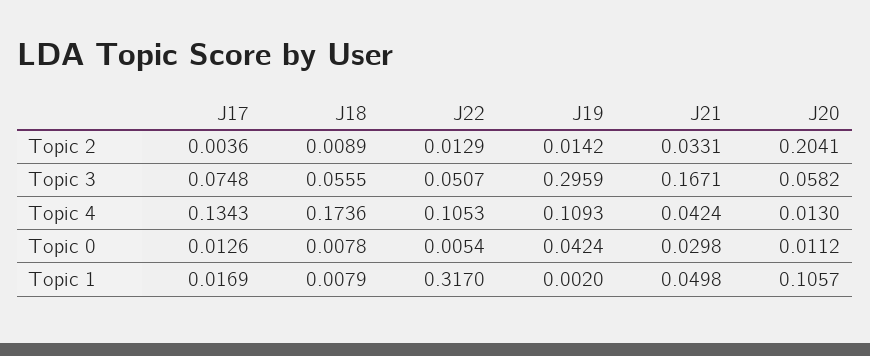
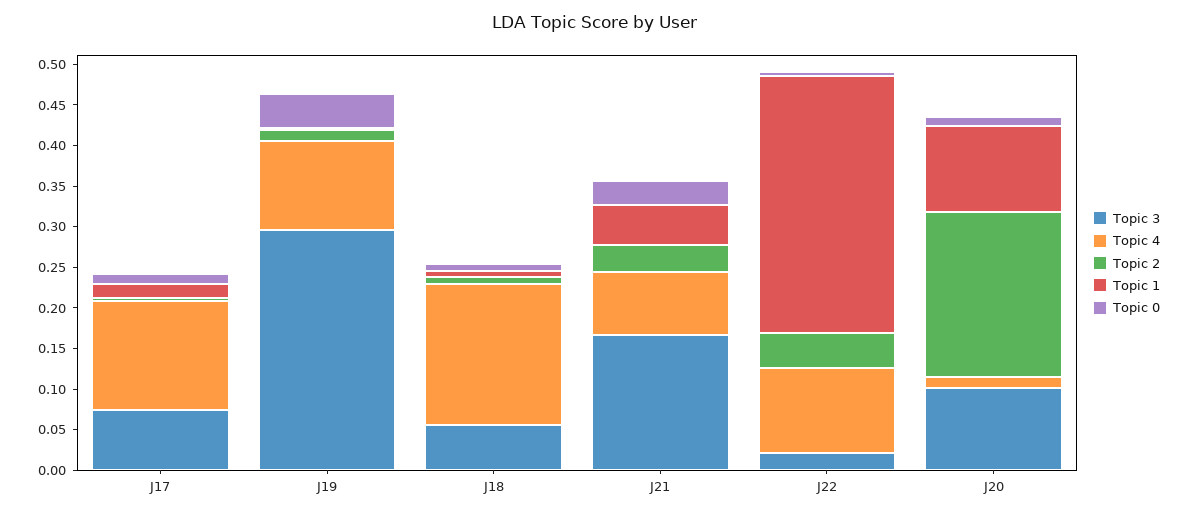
  {
    "Topic 2": {
      "J17": 0.0036,
      "J18": 0.0089,
-     "J22": 0.0129,
+     "J22": 0.04,
      "J19": 0.0142,
      "J21": 0.0331,
      "J20": 0.2041
    },
    "Topic 3": {
      "J17": 0.0748,
      "J18": 0.0555,
-     "J22": 0.0507,
+     "J22": 0.02,
      "J19": 0.2959,
      "J21": 0.1671,
-     "J20": 0.0582
+     "J20": 0.1
    },
    "Topic 4": {
      "J17": 0.1343,
      "J18": 0.1736,
      "J22": 0.1053,
      "J19": 0.1093,
-     "J21": 0.0424,
+     "J21": 0.08,
      "J20": 0.013
    },
    "Topic 0": {
      "J17": 0.0126,
      "J18": 0.0078,
      "J22": 0.0054,
      "J19": 0.0424,
      "J21": 0.0298,
      "J20": 0.0112
    },
    "Topic 1": {
      "J17": 0.0169,
      "J18": 0.0079,
      "J22": 0.317,
      "J19": 0.002,
      "J21": 0.0498,
      "J20": 0.1057
    }
  }

